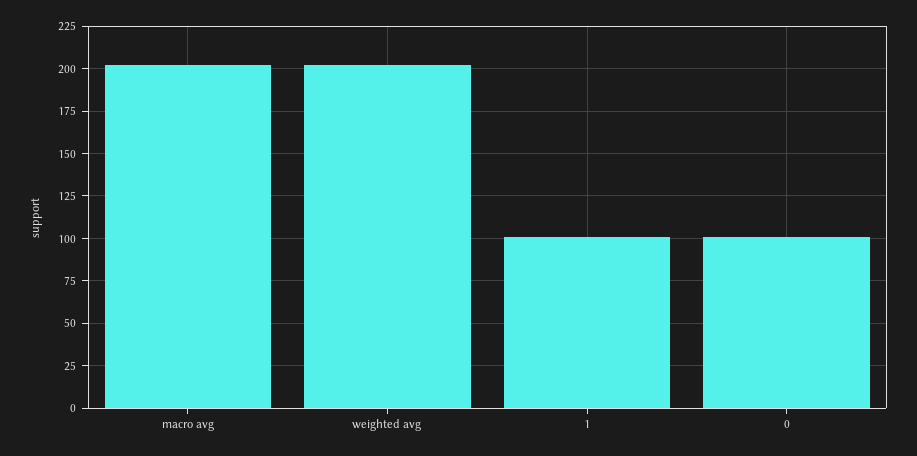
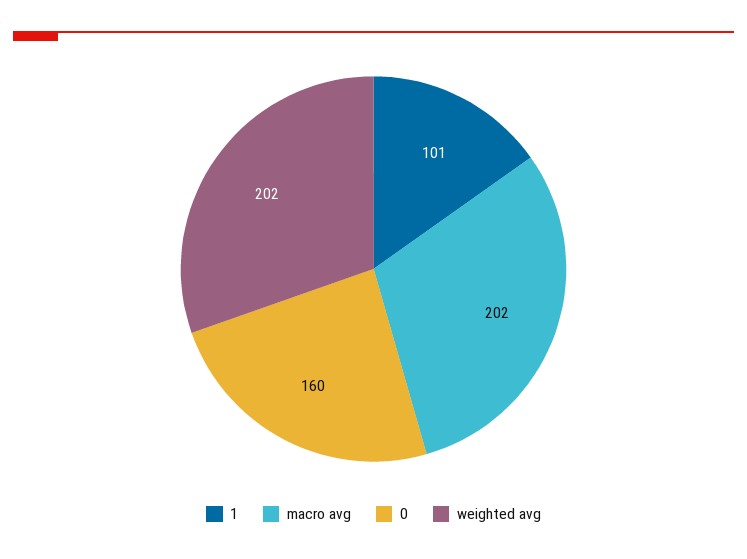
  {
    "macro avg": 202,
    "weighted avg": 202,
    "1": 101,
-   "0": 100
+   "0": 160
  }

